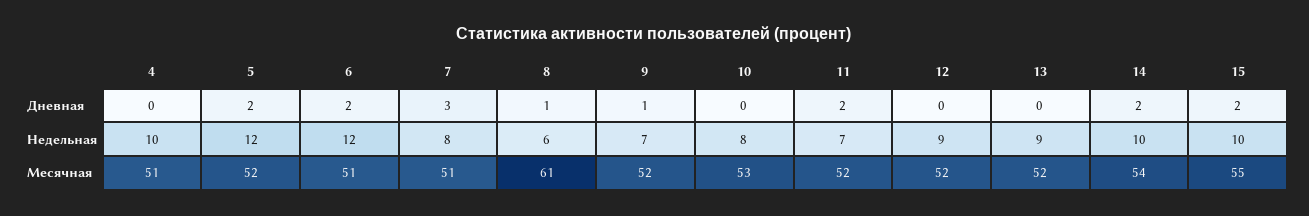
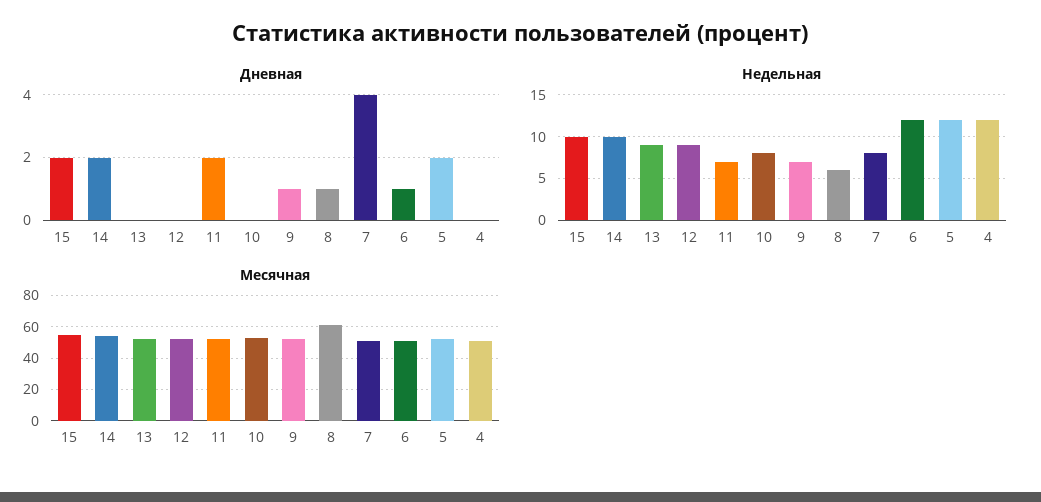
  {
    "Дневная": {
      "4": 0,
      "5": 2,
-     "6": 2,
+     "6": 1,
-     "7": 3,
+     "7": 4,
      "8": 1,
      "9": 1,
      "10": 0,
      "11": 2,
      "12": 0,
      "13": 0,
      "14": 2,
      "15": 2
    },
    "Недельная": {
-     "4": 10,
+     "4": 12,
      "5": 12,
      "6": 12,
      "7": 8,
      "8": 6,
      "9": 7,
      "10": 8,
      "11": 7,
      "12": 9,
      "13": 9,
      "14": 10,
      "15": 10
    },
    "Месячная": {
      "4": 51,
      "5": 52,
      "6": 51,
      "7": 51,
      "8": 61,
      "9": 52,
      "10": 53,
      "11": 52,
      "12": 52,
      "13": 52,
      "14": 54,
      "15": 55
    }
  }

